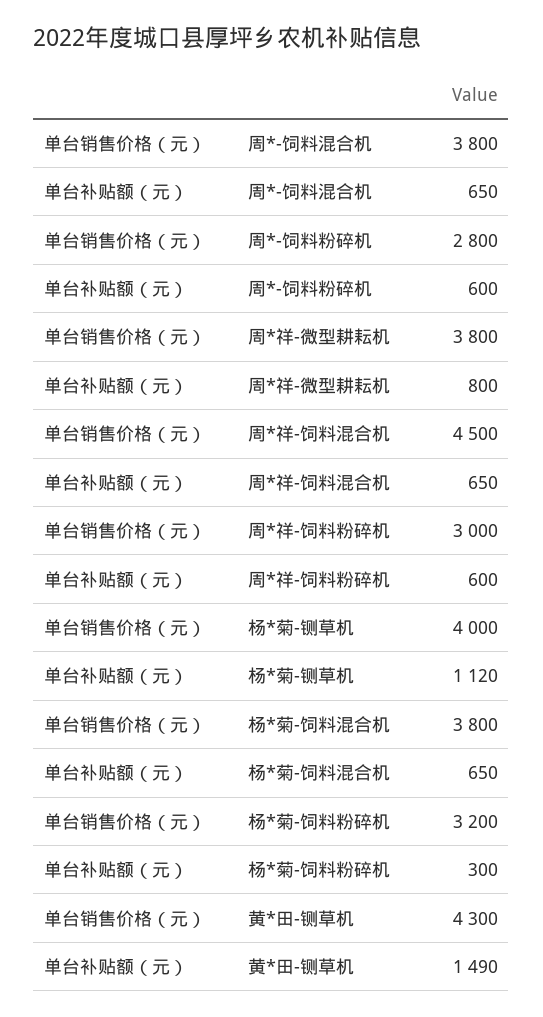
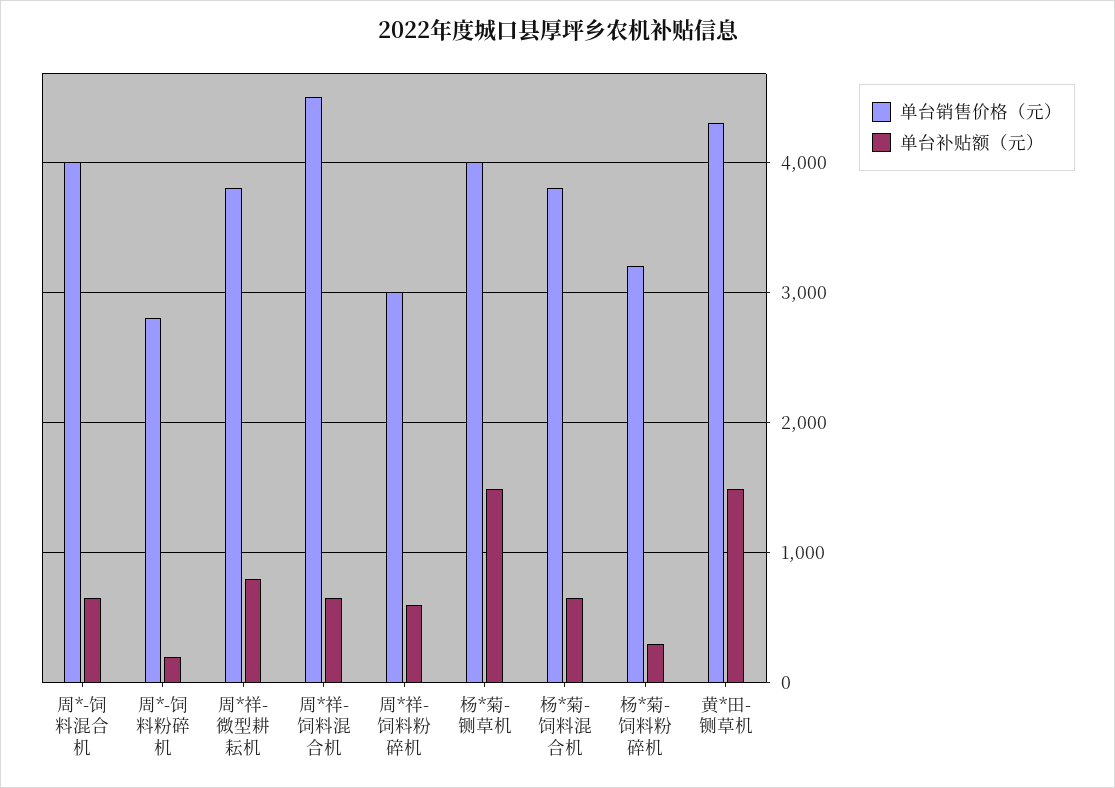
  {
    "单台销售价格（元）": {
-     "周*-饲料混合机": 3800,
+     "周*-饲料混合机": 4000,
      "周*-饲料粉碎机": 2800,
      "周*祥-微型耕耘机": 3800,
      "周*祥-饲料混合机": 4500,
      "周*祥-饲料粉碎机": 3000,
      "杨*菊-铡草机": 4000,
      "杨*菊-饲料混合机": 3800,
      "杨*菊-饲料粉碎机": 3200,
      "黄*田-铡草机": 4300
    },
    "单台补贴额（元）": {
      "周*-饲料混合机": 650,
-     "周*-饲料粉碎机": 600,
+     "周*-饲料粉碎机": 200,
      "周*祥-微型耕耘机": 800,
      "周*祥-饲料混合机": 650,
      "周*祥-饲料粉碎机": 600,
-     "杨*菊-铡草机": 1120,
+     "杨*菊-铡草机": 1500,
      "杨*菊-饲料混合机": 650,
      "杨*菊-饲料粉碎机": 300,
      "黄*田-铡草机": 1490
    }
  }

